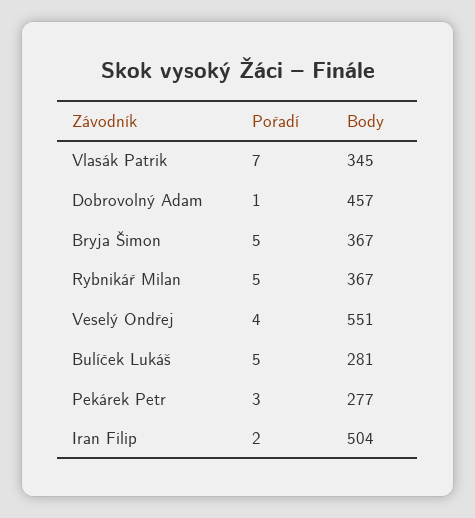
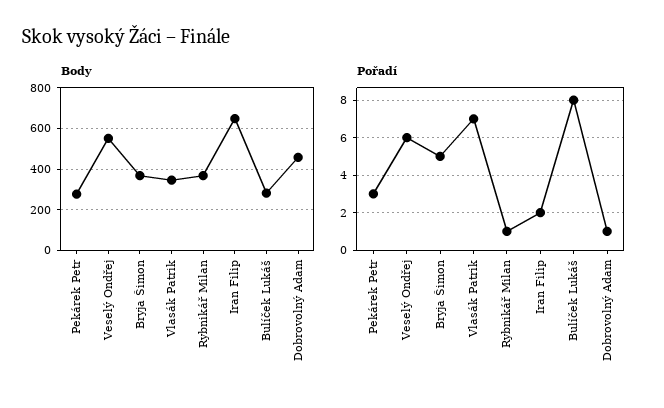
  {
    "Pořadí": {
      "Vlasák Patrik": 7,
      "Dobrovolný Adam": 1,
      "Bryja Šimon": 5,
-     "Rybnikář Milan": 5,
+     "Rybnikář Milan": 1,
-     "Veselý Ondřej": 4,
+     "Veselý Ondřej": 6,
-     "Bulíček Lukáš": 5,
+     "Bulíček Lukáš": 8,
      "Pekárek Petr": 3,
      "Iran Filip": 2
    },
    "Body": {
      "Vlasák Patrik": 345,
      "Dobrovolný Adam": 457,
      "Bryja Šimon": 367,
      "Rybnikář Milan": 367,
      "Veselý Ondřej": 551,
      "Bulíček Lukáš": 281,
      "Pekárek Petr": 277,
-     "Iran Filip": 504
+     "Iran Filip": 650
    }
  }

